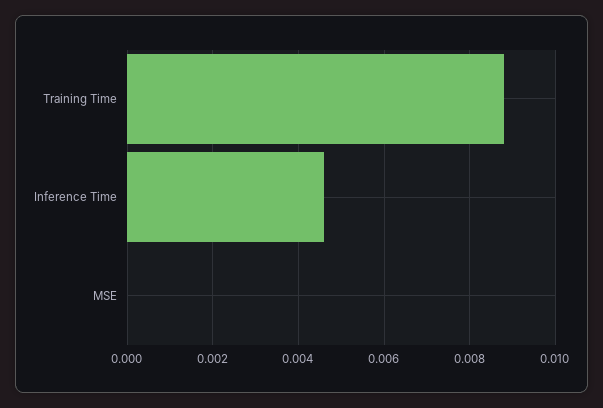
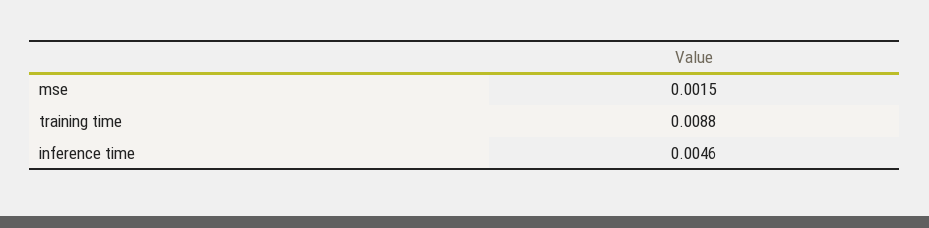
  {
    "Training Time": 0.0088,
    "Inference Time": 0.0046,
-   "MSE": 0
+   "MSE": 0.0015
  }

